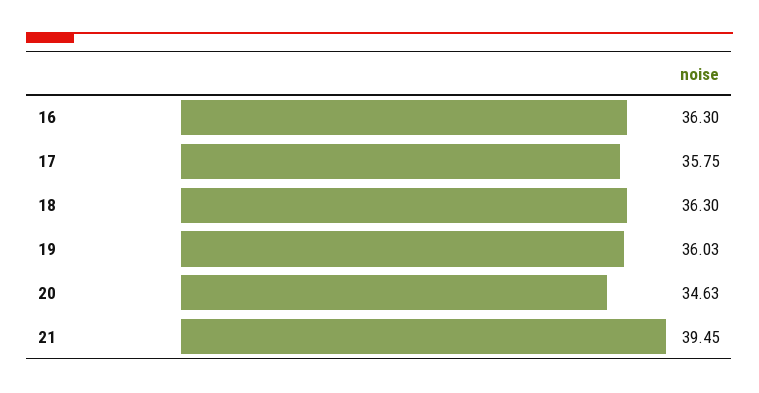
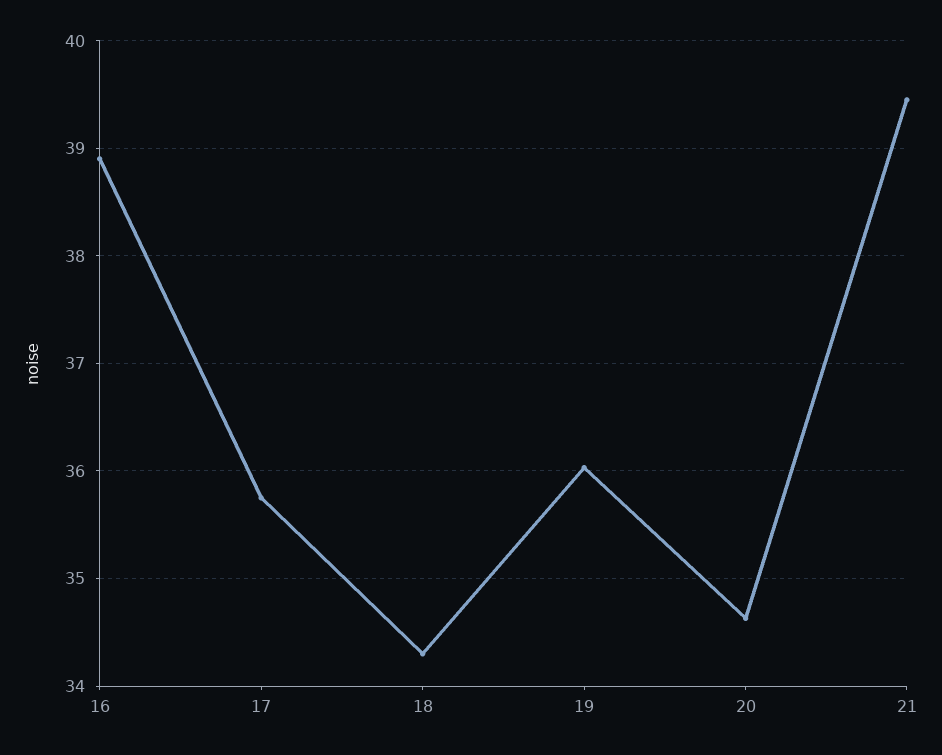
  {
-   "16": 36.3,
+   "16": 38.9,
    "17": 35.75,
-   "18": 36.3,
+   "18": 34.3,
    "19": 36.03,
    "20": 34.63,
    "21": 39.45
  }

